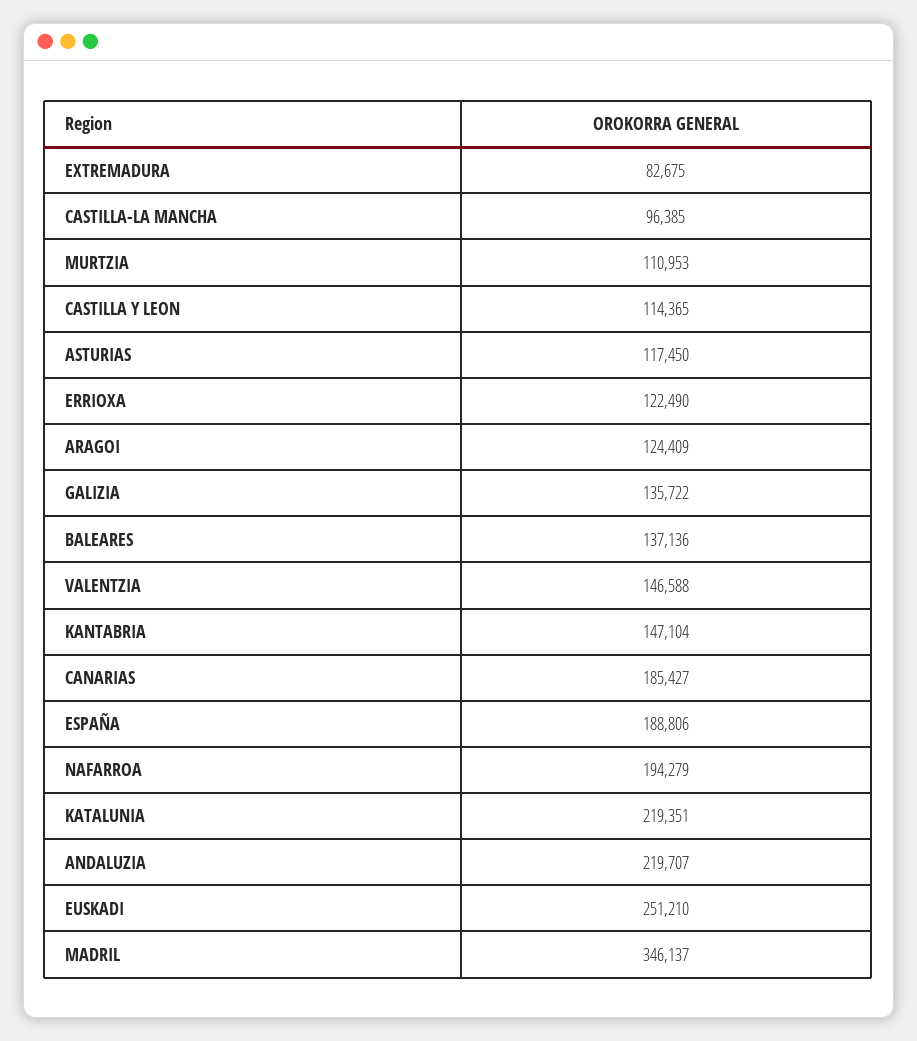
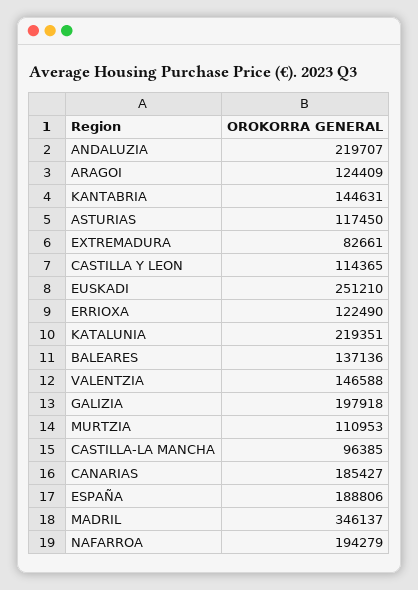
  {
-   "EXTREMADURA": 82675,
+   "EXTREMADURA": 82661,
    "CASTILLA-LA MANCHA": 96385,
    "MURTZIA": 110953,
    "CASTILLA Y LEON": 114365,
    "ASTURIAS": 117450,
    "ERRIOXA": 122490,
    "ARAGOI": 124409,
-   "GALIZIA": 135722,
+   "GALIZIA": 197918,
    "BALEARES": 137136,
    "VALENTZIA": 146588,
-   "KANTABRIA": 147104,
+   "KANTABRIA": 144631,
    "CANARIAS": 185427,
    "ESPAÑA": 188806,
    "NAFARROA": 194279,
    "KATALUNIA": 219351,
    "ANDALUZIA": 219707,
    "EUSKADI": 251210,
    "MADRIL": 346137
  }

